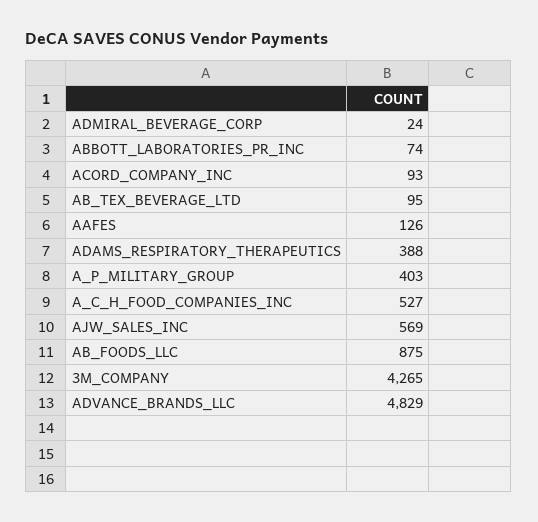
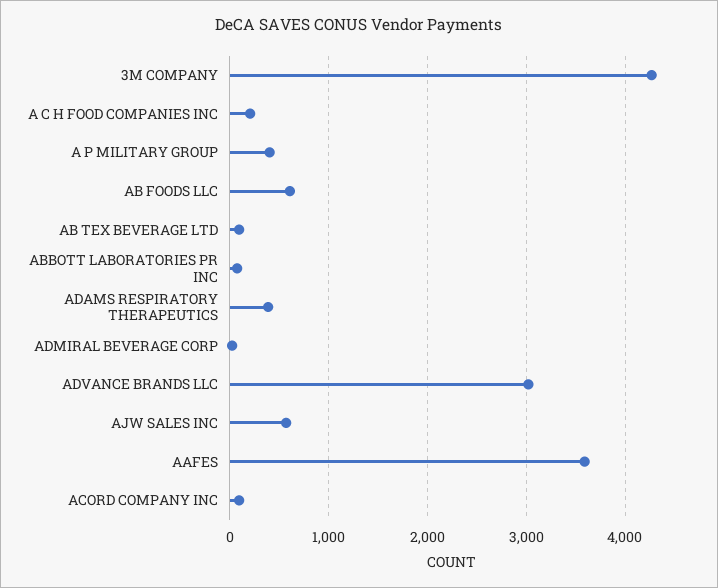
  {
    "ADMIRAL_BEVERAGE_CORP": 24,
    "ABBOTT_LABORATORIES_PR_INC": 74,
    "ACORD_COMPANY_INC": 93,
    "AB_TEX_BEVERAGE_LTD": 95,
-   "AAFES": 126,
+   "AAFES": 3600,
    "ADAMS_RESPIRATORY_THERAPEUTICS": 388,
    "A_P_MILITARY_GROUP": 403,
-   "A_C_H_FOOD_COMPANIES_INC": 527,
+   "A_C_H_FOOD_COMPANIES_INC": 200,
    "AJW_SALES_INC": 569,
-   "AB_FOODS_LLC": 875,
+   "AB_FOODS_LLC": 600,
    "3M_COMPANY": 4265,
-   "ADVANCE_BRANDS_LLC": 4829
+   "ADVANCE_BRANDS_LLC": 3000
  }

